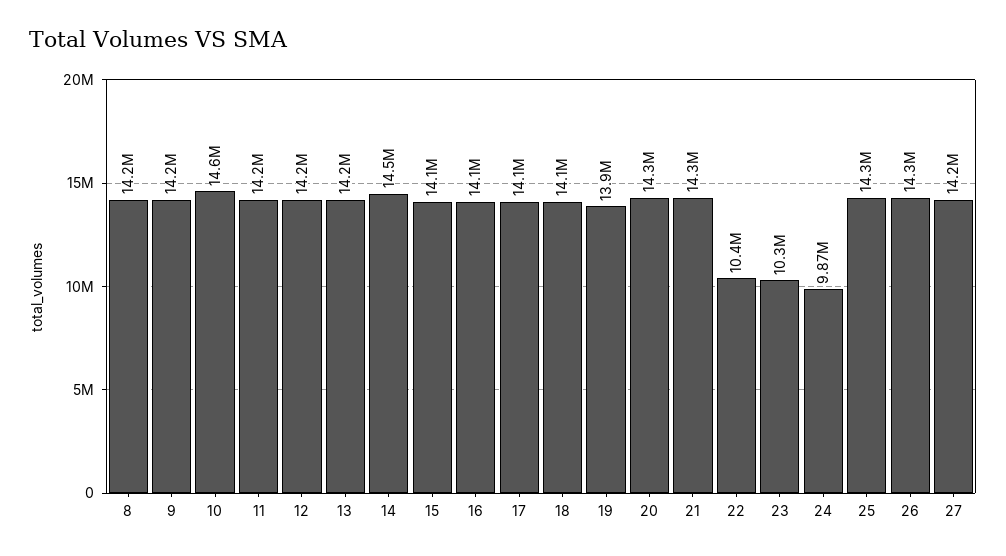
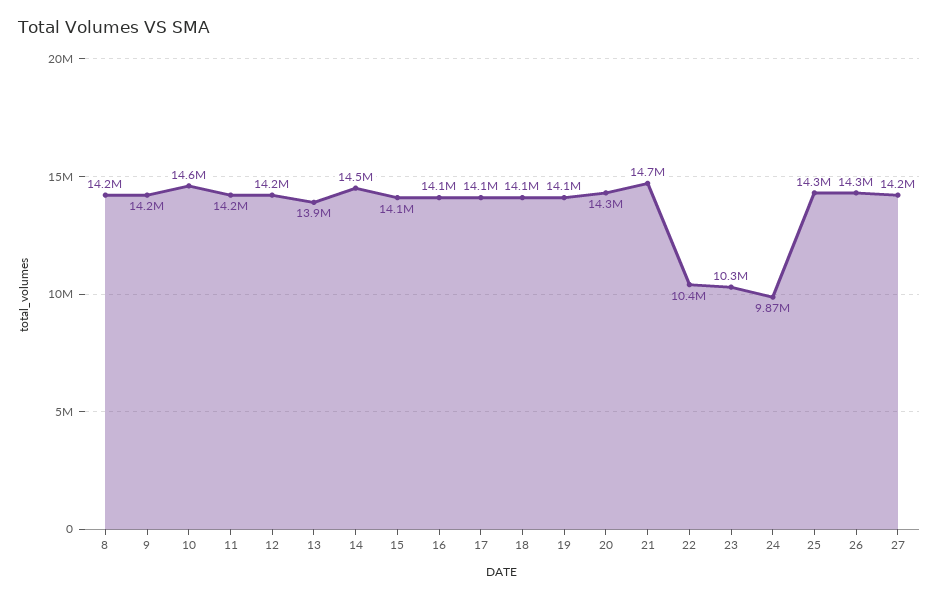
  {
    "8": 14200000,
    "9": 14200000,
    "10": 14600000,
    "11": 14200000,
    "12": 14200000,
-   "13": 14200000,
+   "13": 13900000,
    "14": 14500000,
    "15": 14100000,
    "16": 14100000,
    "17": 14100000,
    "18": 14100000,
-   "19": 13900000,
+   "19": 14100000,
    "20": 14300000,
-   "21": 14300000,
+   "21": 14700000,
    "22": 10400000,
    "23": 10300000,
    "24": 9870000,
    "25": 14300000,
    "26": 14300000,
    "27": 14200000
  }

